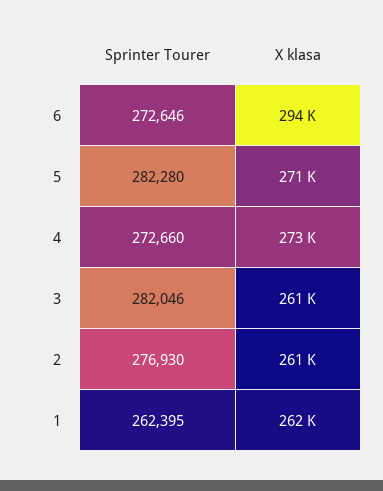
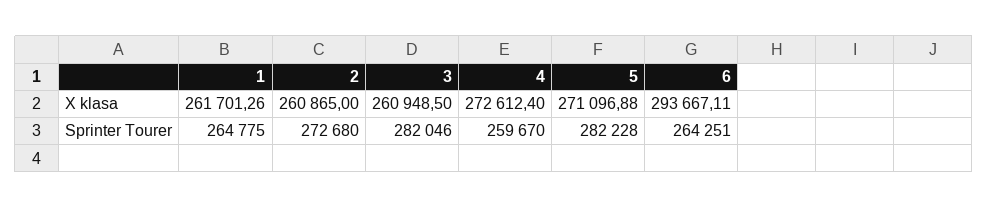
  {
    "Sprinter Tourer": {
-     "6": 272646,
+     "6": 264251,
-     "5": 282280,
+     "5": 282228,
-     "4": 272660,
+     "4": 259670,
      "3": 282046,
-     "2": 276930,
+     "2": 272680,
-     "1": 262395
+     "1": 264775
    },
    "X klasa": {
      "6": 293667.11,
      "5": 271096.88,
      "4": 272612.4,
      "3": 260948.5,
      "2": 260865,
      "1": 261701.26
    }
  }

